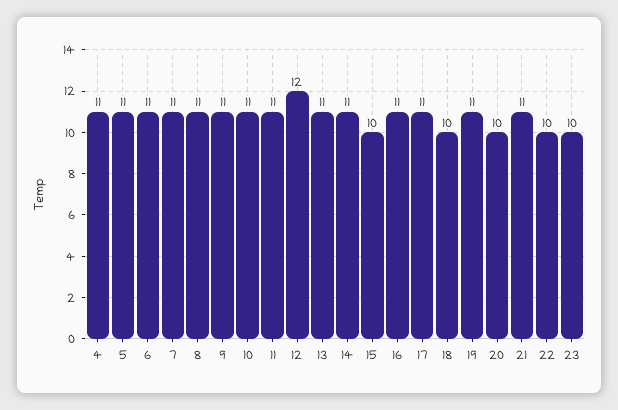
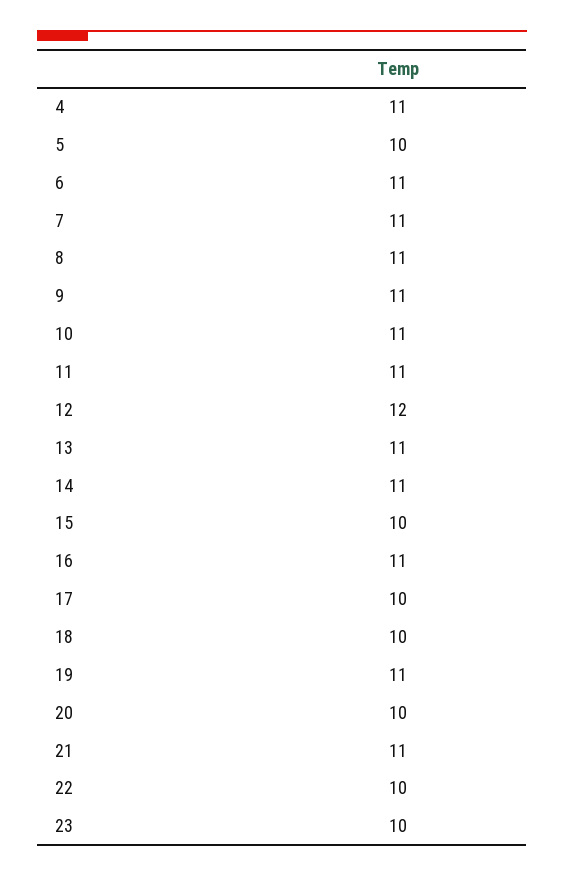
  {
    "4": 11,
-   "5": 11,
+   "5": 10,
    "6": 11,
    "7": 11,
    "8": 11,
    "9": 11,
    "10": 11,
    "11": 11,
    "12": 12,
    "13": 11,
    "14": 11,
    "15": 10,
    "16": 11,
-   "17": 11,
+   "17": 10,
    "18": 10,
    "19": 11,
    "20": 10,
    "21": 11,
    "22": 10,
    "23": 10
  }

